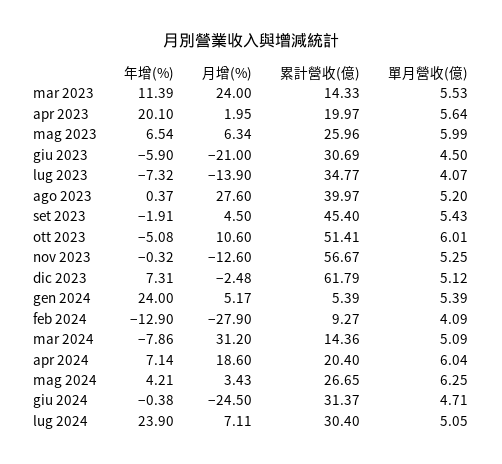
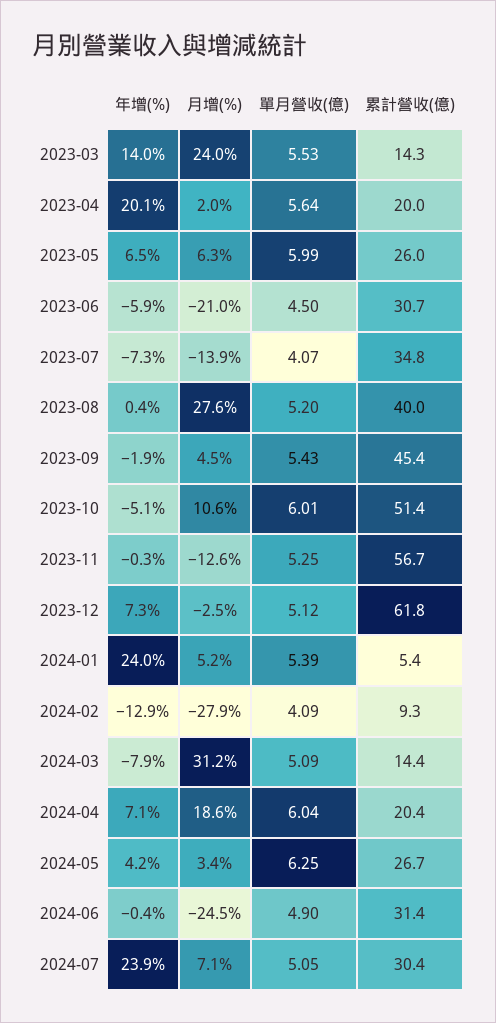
  {
    "年增(%)": {
-     "mar 2023": 11.39,
+     "mar 2023": 14,
      "apr 2023": 20.1,
      "mag 2023": 6.54,
      "giu 2023": -5.9,
      "lug 2023": -7.32,
      "ago 2023": 0.37,
      "set 2023": -1.91,
      "ott 2023": -5.08,
      "nov 2023": -0.32,
      "dic 2023": 7.31,
      "gen 2024": 24,
      "feb 2024": -12.9,
      "mar 2024": -7.86,
      "apr 2024": 7.14,
      "mag 2024": 4.21,
      "giu 2024": -0.38,
      "lug 2024": 23.9
    },
    "月增(%)": {
      "mar 2023": 24,
      "apr 2023": 1.95,
      "mag 2023": 6.34,
      "giu 2023": -21,
      "lug 2023": -13.9,
      "ago 2023": 27.6,
      "set 2023": 4.5,
      "ott 2023": 10.6,
      "nov 2023": -12.6,
      "dic 2023": -2.48,
      "gen 2024": 5.17,
      "feb 2024": -27.9,
      "mar 2024": 31.2,
      "apr 2024": 18.6,
      "mag 2024": 3.43,
      "giu 2024": -24.5,
      "lug 2024": 7.11
    },
    "累計營收(億)": {
      "mar 2023": 14.33,
      "apr 2023": 19.97,
      "mag 2023": 25.96,
      "giu 2023": 30.69,
      "lug 2023": 34.77,
      "ago 2023": 39.97,
      "set 2023": 45.4,
      "ott 2023": 51.41,
      "nov 2023": 56.67,
      "dic 2023": 61.79,
      "gen 2024": 5.39,
      "feb 2024": 9.27,
      "mar 2024": 14.36,
      "apr 2024": 20.4,
      "mag 2024": 26.65,
      "giu 2024": 31.37,
      "lug 2024": 30.4
    },
    "單月營收(億)": {
      "mar 2023": 5.53,
      "apr 2023": 5.64,
      "mag 2023": 5.99,
      "giu 2023": 4.5,
      "lug 2023": 4.07,
      "ago 2023": 5.2,
      "set 2023": 5.43,
      "ott 2023": 6.01,
      "nov 2023": 5.25,
      "dic 2023": 5.12,
      "gen 2024": 5.39,
      "feb 2024": 4.09,
      "mar 2024": 5.09,
      "apr 2024": 6.04,
      "mag 2024": 6.25,
-     "giu 2024": 4.71,
+     "giu 2024": 4.9,
      "lug 2024": 5.05
    }
  }

